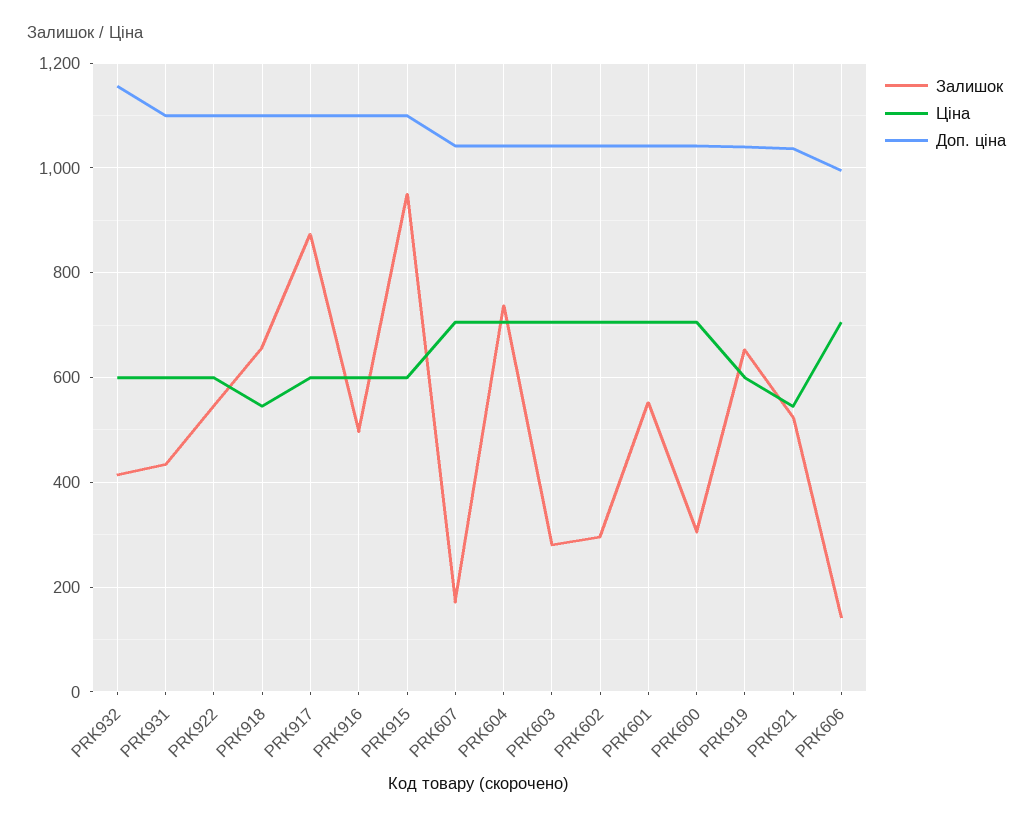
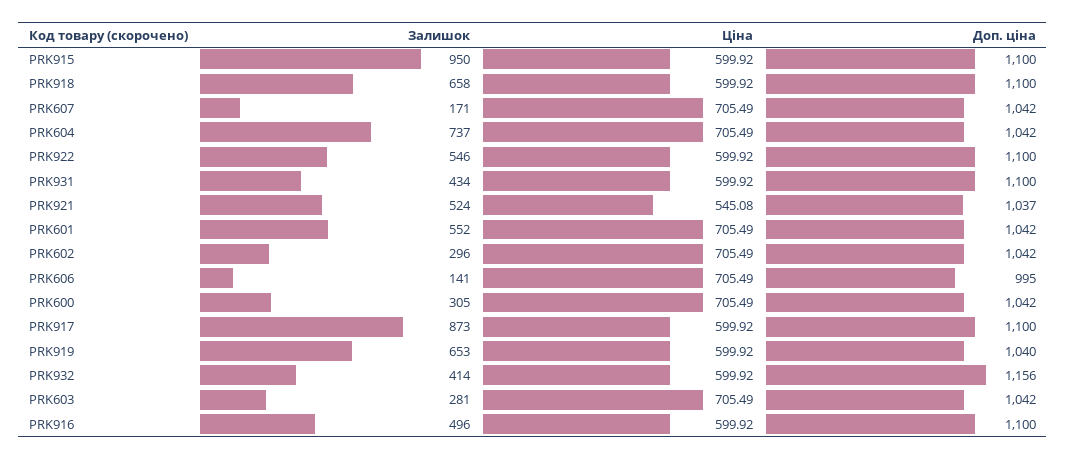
  {
    "Залишок": {
      "PRK932": 414,
      "PRK931": 434,
      "PRK922": 546,
      "PRK918": 658,
      "PRK917": 873,
      "PRK916": 496,
      "PRK915": 950,
      "PRK607": 171,
      "PRK604": 737,
      "PRK603": 281,
      "PRK602": 296,
      "PRK601": 552,
      "PRK600": 305,
      "PRK919": 653,
      "PRK921": 524,
      "PRK606": 141
    },
    "Ціна": {
      "PRK932": 599.92,
      "PRK931": 599.92,
      "PRK922": 599.92,
-     "PRK918": 540,
+     "PRK918": 599.92,
      "PRK917": 599.92,
      "PRK916": 599.92,
      "PRK915": 599.92,
      "PRK607": 705.49,
      "PRK604": 705.49,
      "PRK603": 705.49,
      "PRK602": 705.49,
      "PRK601": 705.49,
      "PRK600": 705.49,
      "PRK919": 599.92,
      "PRK921": 545.08,
      "PRK606": 705.49
    },
    "Доп. ціна": {
      "PRK932": 1156,
      "PRK931": 1100,
      "PRK922": 1100,
      "PRK918": 1100,
      "PRK917": 1100,
      "PRK916": 1100,
      "PRK915": 1100,
      "PRK607": 1042,
      "PRK604": 1042,
      "PRK603": 1042,
      "PRK602": 1042,
      "PRK601": 1042,
      "PRK600": 1042,
      "PRK919": 1040,
      "PRK921": 1037,
      "PRK606": 995
    }
  }

